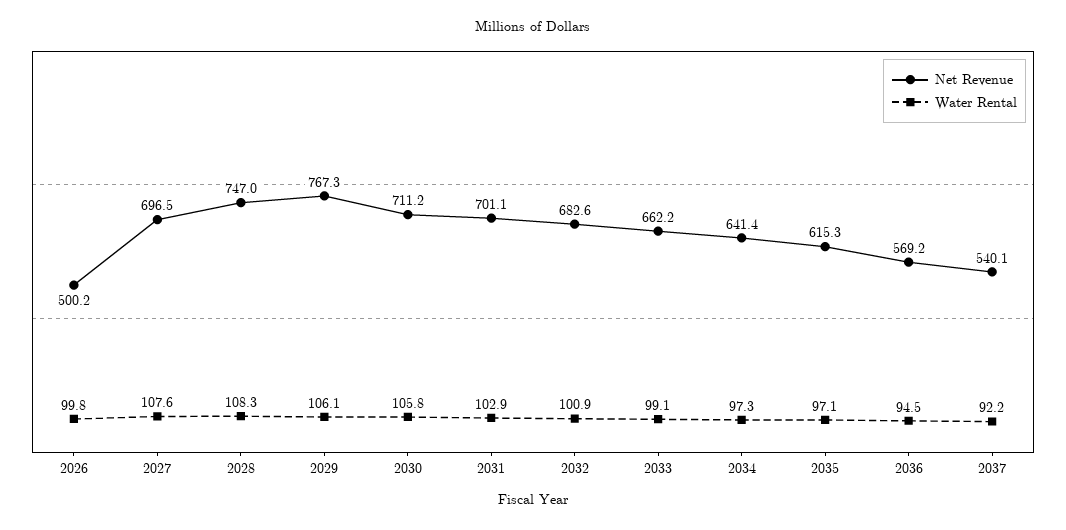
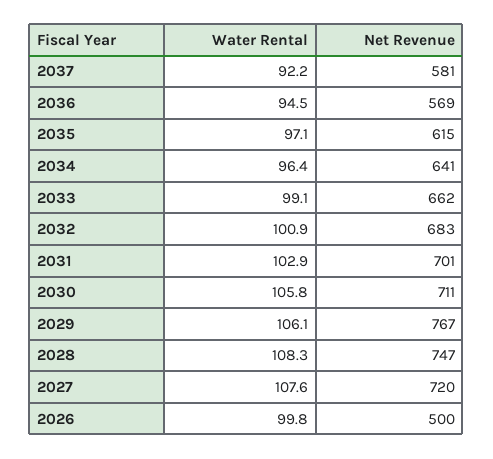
  {
    "Net Revenue": {
      "2026": 500.2,
-     "2027": 696.5,
+     "2027": 720,
      "2028": 747,
      "2029": 767.3,
      "2030": 711.2,
      "2031": 701.1,
      "2032": 682.6,
      "2033": 662.2,
      "2034": 641.4,
      "2035": 615.3,
      "2036": 569.2,
-     "2037": 540.1
+     "2037": 581
    },
    "Water Rental": {
      "2026": 99.8,
      "2027": 107.6,
      "2028": 108.3,
      "2029": 106.1,
      "2030": 105.8,
      "2031": 102.9,
      "2032": 100.9,
      "2033": 99.1,
-     "2034": 97.3,
+     "2034": 96.4,
      "2035": 97.1,
      "2036": 94.5,
      "2037": 92.2
    }
  }

